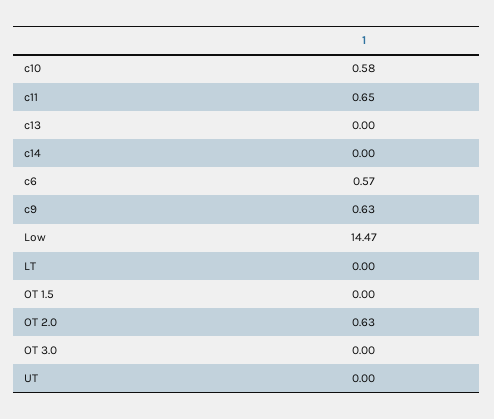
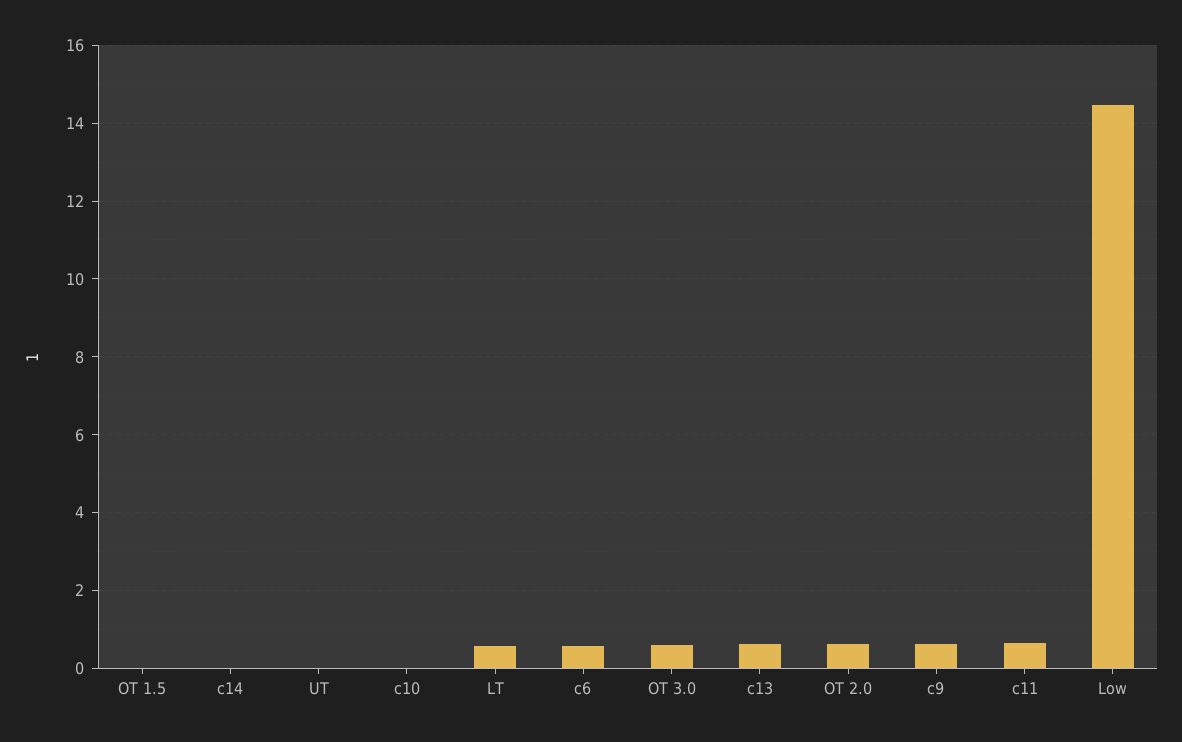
  {
-   "c10": 0.58,
+   "c10": 0,
    "c11": 0.65,
-   "c13": 0,
+   "c13": 0.6,
    "c14": 0,
    "c6": 0.57,
    "c9": 0.63,
    "Low": 14.47,
-   "LT": 0,
+   "LT": 0.6,
    "OT 1.5": 0,
    "OT 2.0": 0.63,
-   "OT 3.0": 0,
+   "OT 3.0": 0.6,
    "UT": 0
  }

